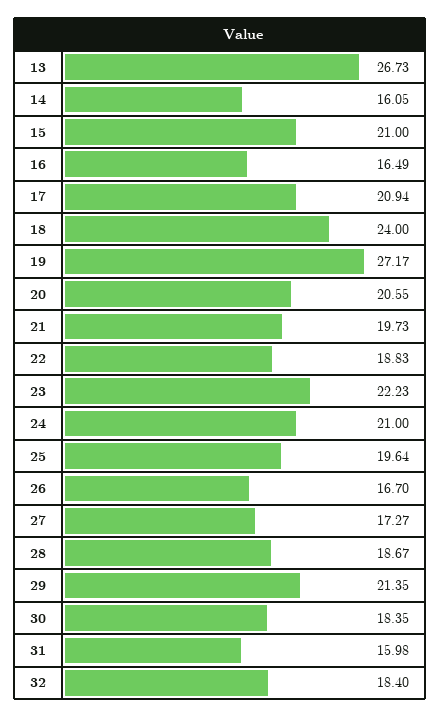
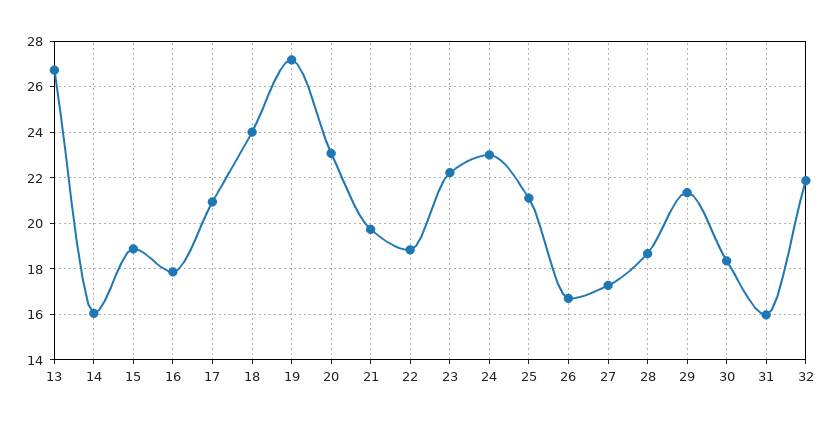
  {
    "13": 26.73,
    "14": 16.05,
-   "15": 21,
+   "15": 19,
-   "16": 16.49,
+   "16": 18,
    "17": 20.94,
    "18": 24,
    "19": 27.17,
-   "20": 20.55,
+   "20": 23,
    "21": 19.73,
    "22": 18.83,
    "23": 22.23,
-   "24": 21,
+   "24": 23,
-   "25": 19.64,
+   "25": 21,
    "26": 16.7,
    "27": 17.27,
    "28": 18.67,
    "29": 21.35,
    "30": 18.35,
    "31": 15.98,
-   "32": 18.4
+   "32": 22
  }

